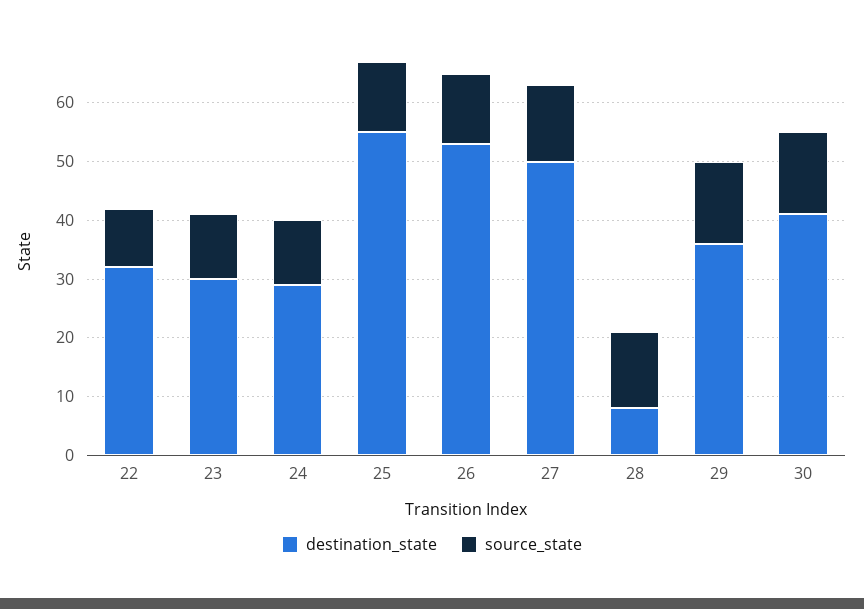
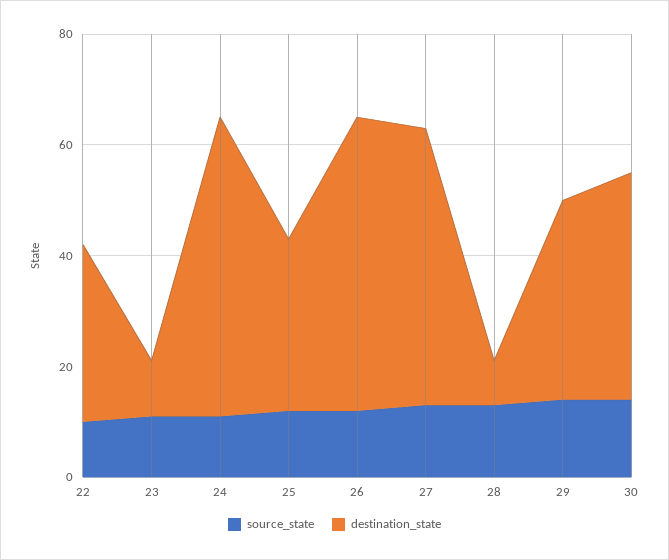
  {
    "destination_state": {
      "22": 30,
-     "23": 30,
+     "23": 10,
-     "24": 30,
+     "24": 55,
-     "25": 55,
+     "25": 30,
      "26": 55,
      "27": 50,
      "28": 10,
      "29": 35,
      "30": 40
    },
    "source_state": {
      "22": 10,
      "23": 10,
      "24": 10,
      "25": 10,
      "26": 10,
      "27": 15,
      "28": 15,
      "29": 15,
      "30": 15
    }
  }

